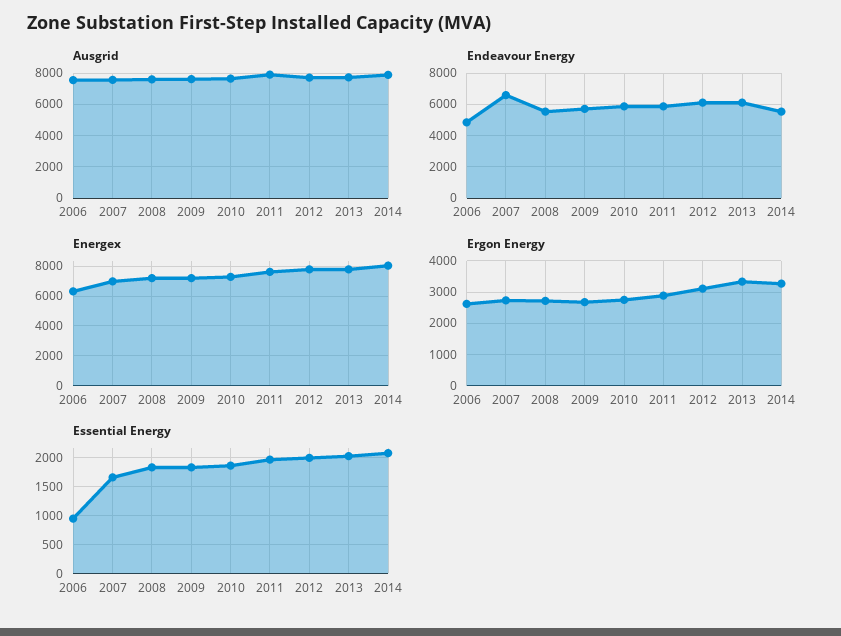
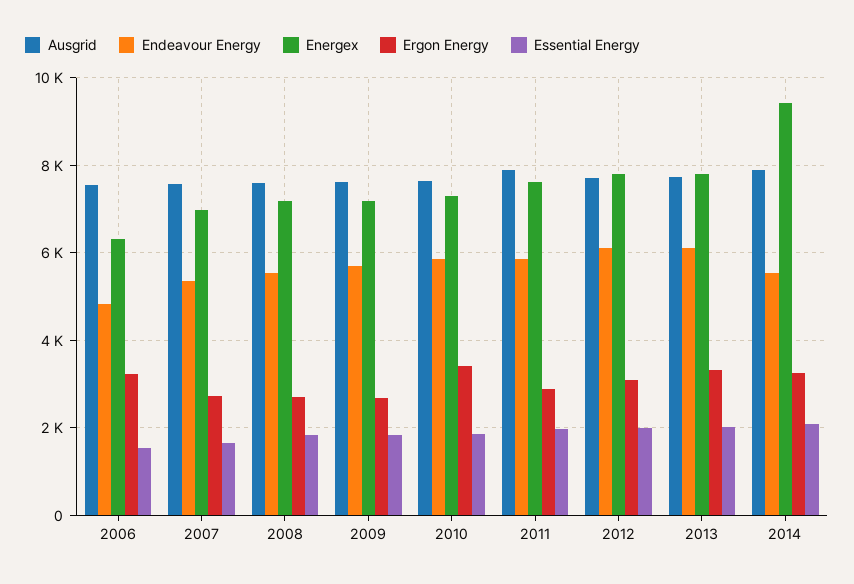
  {
    "Ausgrid": {
      "2006": 7600,
      "2007": 7600,
      "2008": 7600,
      "2009": 7600,
      "2010": 7600,
      "2011": 8000,
      "2012": 7800,
      "2013": 7800,
      "2014": 7800
    },
    "Endeavour Energy": {
      "2006": 4800,
-     "2007": 6500,
+     "2007": 5400,
      "2008": 5600,
      "2009": 5800,
      "2010": 5800,
      "2011": 5800,
      "2012": 6200,
      "2013": 6200,
      "2014": 5600
    },
    "Energex": {
      "2006": 6400,
      "2007": 7000,
      "2008": 7200,
      "2009": 7200,
      "2010": 7200,
      "2011": 7600,
      "2012": 7800,
      "2013": 7800,
-     "2014": 8000
+     "2014": 9400
    },
    "Ergon Energy": {
-     "2006": 2600,
+     "2006": 3200,
      "2007": 2800,
      "2008": 2800,
      "2009": 2600,
-     "2010": 2800,
+     "2010": 3400,
      "2011": 2800,
      "2012": 3200,
      "2013": 3400,
      "2014": 3200
    },
    "Essential Energy": {
-     "2006": 1000,
+     "2006": 1600,
      "2007": 1600,
      "2008": 1800,
      "2009": 1800,
      "2010": 1800,
      "2011": 2000,
      "2012": 2000,
      "2013": 2000,
      "2014": 2000
    }
  }

